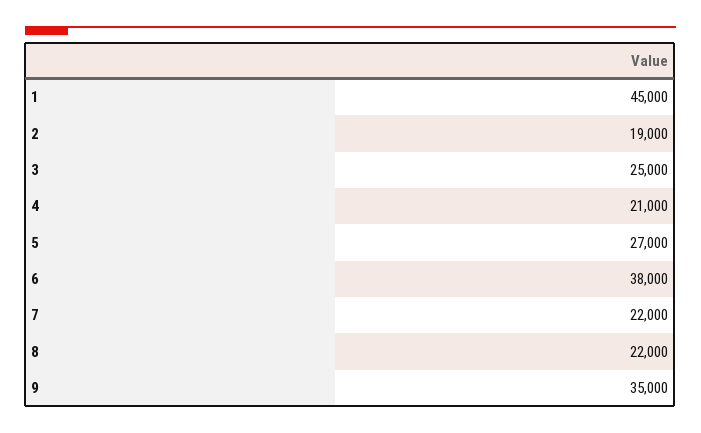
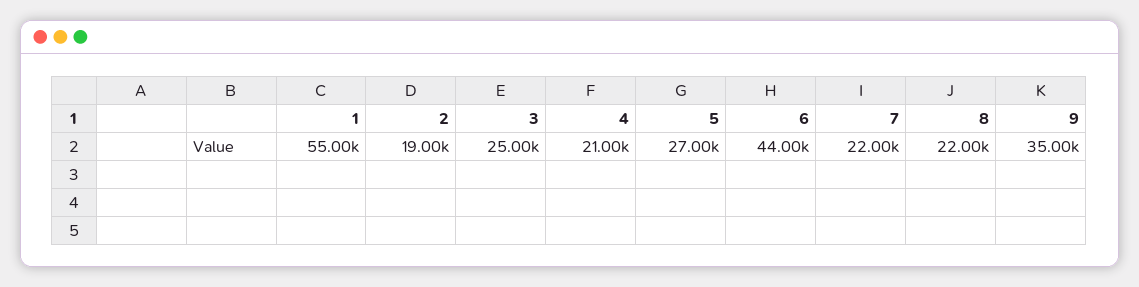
  {
-   "1": 45000,
+   "1": 55000,
    "2": 19000,
    "3": 25000,
    "4": 21000,
    "5": 27000,
-   "6": 38000,
+   "6": 44000,
    "7": 22000,
    "8": 22000,
    "9": 35000
  }

